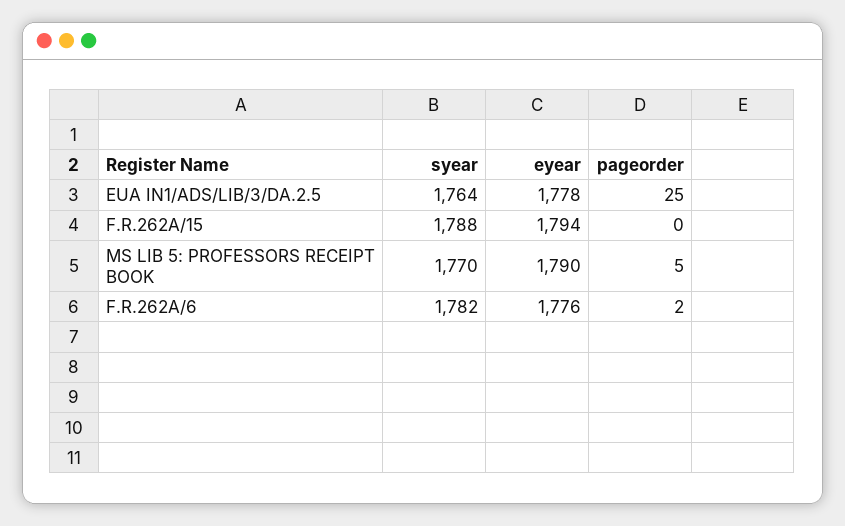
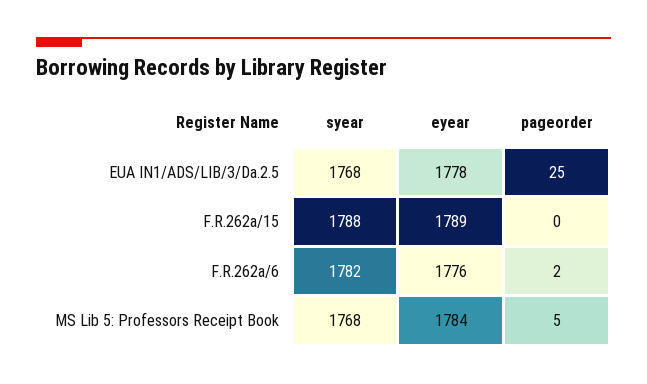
  {
    "syear": {
-     "EUA IN1/ADS/LIB/3/DA.2.5": 1764,
+     "EUA IN1/ADS/LIB/3/DA.2.5": 1768,
      "F.R.262A/15": 1788,
-     "MS LIB 5: PROFESSORS RECEIPT BOOK": 1770,
+     "MS LIB 5: PROFESSORS RECEIPT BOOK": 1768,
      "F.R.262A/6": 1782
    },
    "eyear": {
      "EUA IN1/ADS/LIB/3/DA.2.5": 1778,
-     "F.R.262A/15": 1794,
+     "F.R.262A/15": 1789,
-     "MS LIB 5: PROFESSORS RECEIPT BOOK": 1790,
+     "MS LIB 5: PROFESSORS RECEIPT BOOK": 1784,
      "F.R.262A/6": 1776
    },
    "pageorder": {
      "EUA IN1/ADS/LIB/3/DA.2.5": 25,
      "F.R.262A/15": 0,
      "MS LIB 5: PROFESSORS RECEIPT BOOK": 5,
      "F.R.262A/6": 2
    }
  }

